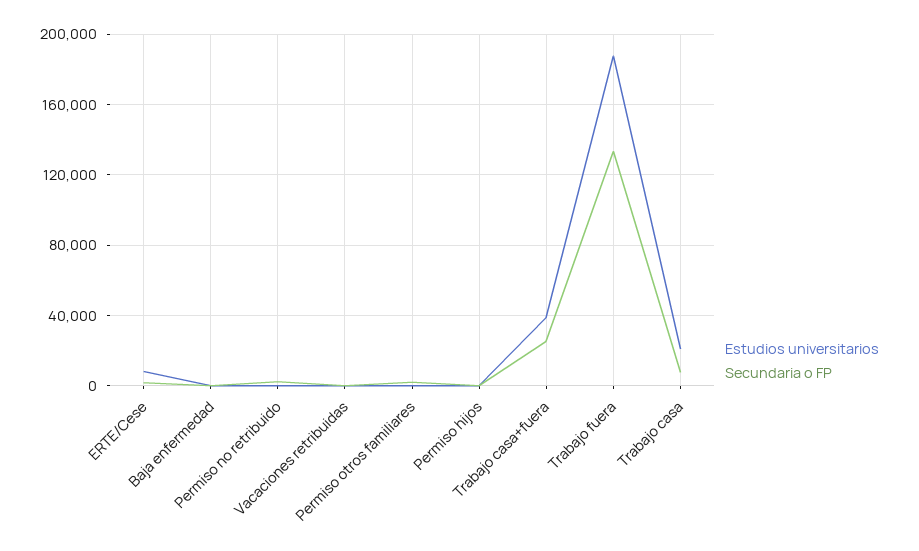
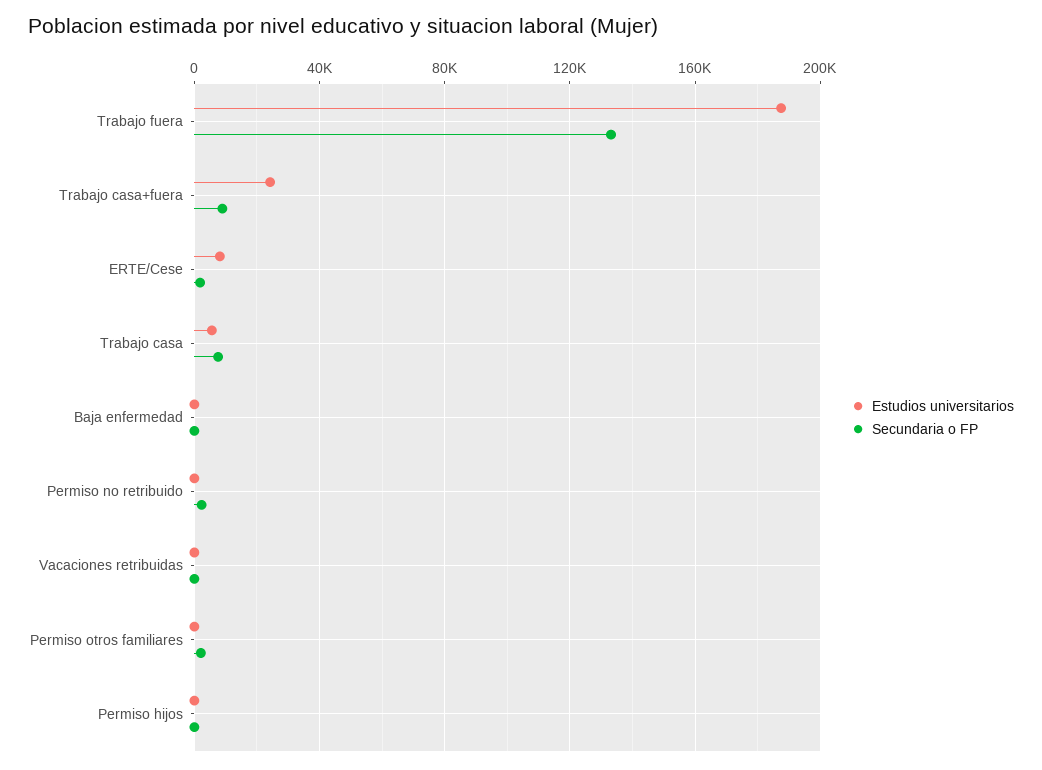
  {
    "Estudios universitarios": {
      "ERTE/Cese": 10000,
      "Baja enfermedad": 0,
      "Permiso no retribuido": 0,
      "Vacaciones retribuidas": 0,
      "Permiso otros familiares": 0,
      "Permiso hijos": 0,
-     "Trabajo casa+fuera": 40000,
+     "Trabajo casa+fuera": 25000,
      "Trabajo fuera": 190000,
-     "Trabajo casa": 20000
+     "Trabajo casa": 5000
    },
    "Secundaria o FP": {
      "ERTE/Cese": 0,
      "Baja enfermedad": 0,
      "Permiso no retribuido": 0,
      "Vacaciones retribuidas": 0,
      "Permiso otros familiares": 0,
      "Permiso hijos": 0,
-     "Trabajo casa+fuera": 25000,
+     "Trabajo casa+fuera": 10000,
      "Trabajo fuera": 135000,
      "Trabajo casa": 10000
    }
  }

